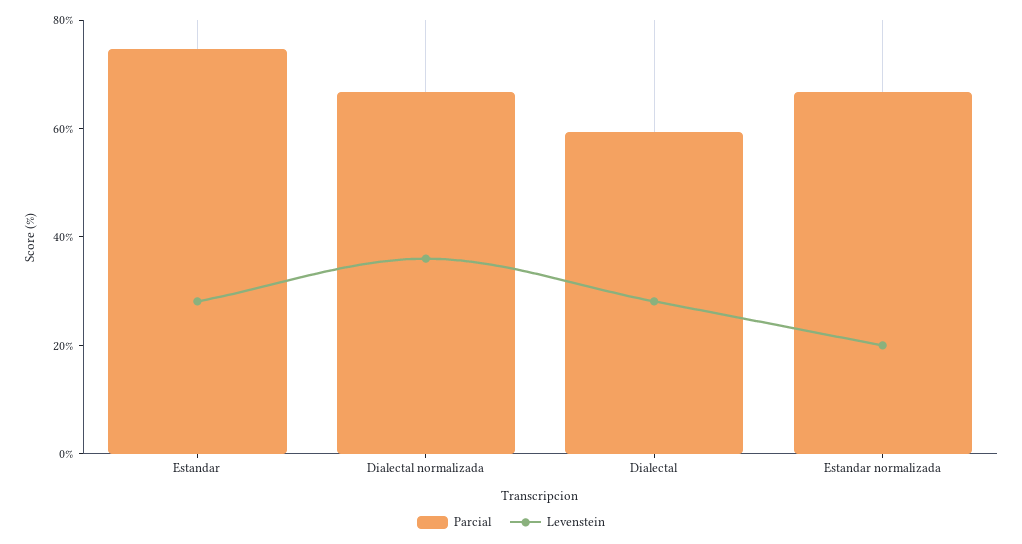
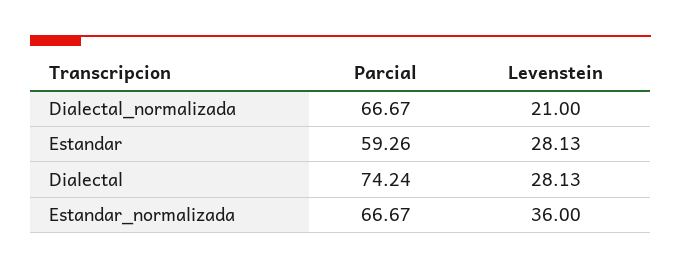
  {
    "Parcial": {
-     "Estandar": 75,
+     "Estandar": 59.26,
      "Dialectal normalizada": 66.67,
-     "Dialectal": 60,
+     "Dialectal": 74.24,
      "Estandar normalizada": 66.67
    },
    "Levenstein": {
      "Estandar": 28.13,
-     "Dialectal normalizada": 35,
+     "Dialectal normalizada": 21,
      "Dialectal": 28.13,
-     "Estandar normalizada": 20
+     "Estandar normalizada": 36
    }
  }

